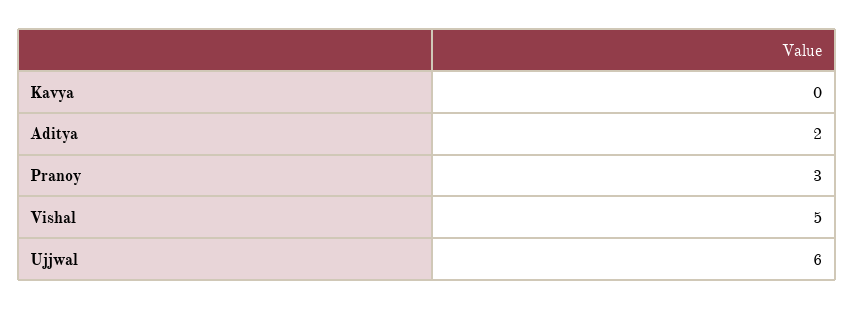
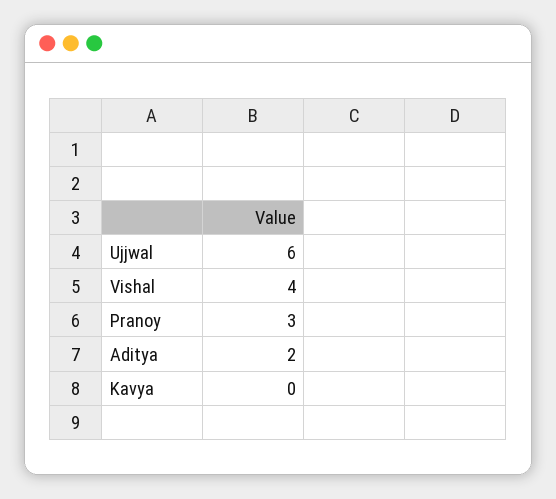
  {
    "Kavya": 0,
    "Aditya": 2,
    "Pranoy": 3,
-   "Vishal": 5,
+   "Vishal": 4,
    "Ujjwal": 6
  }

